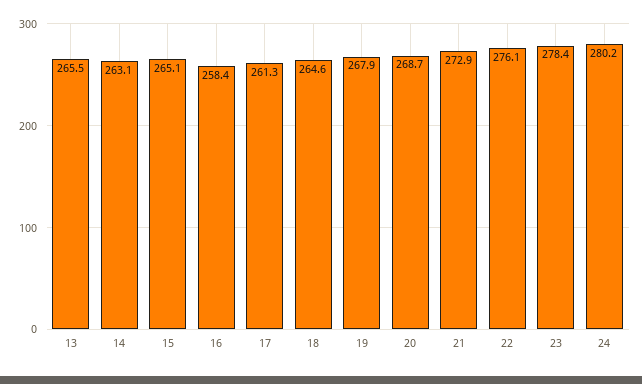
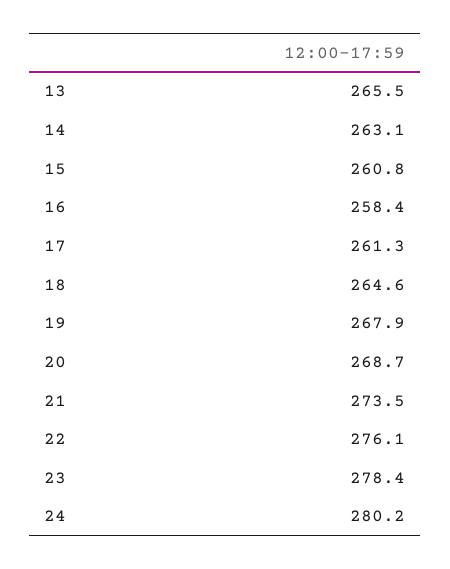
  {
    "13": 265.5,
    "14": 263.1,
-   "15": 265.1,
+   "15": 260.8,
    "16": 258.4,
    "17": 261.3,
    "18": 264.6,
    "19": 267.9,
    "20": 268.7,
-   "21": 272.9,
+   "21": 273.5,
    "22": 276.1,
    "23": 278.4,
    "24": 280.2
  }

